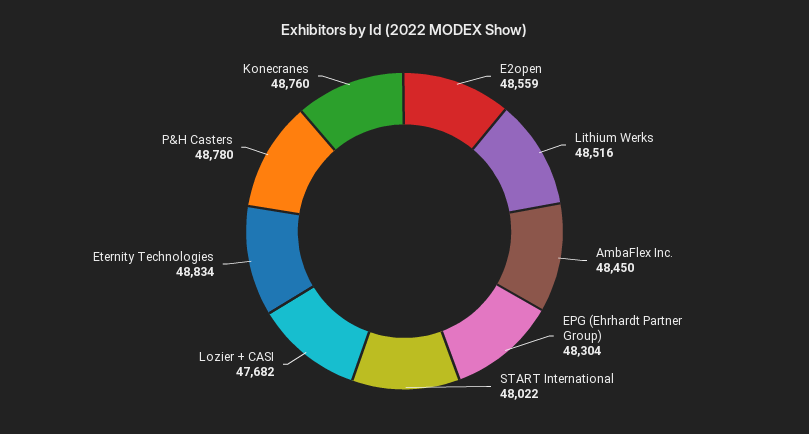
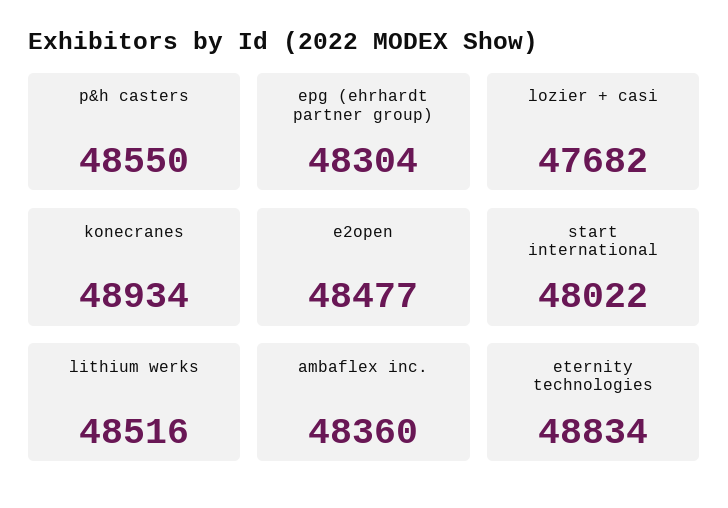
  {
-   "E2open": 48559,
+   "E2open": 48477,
    "Lithium Werks": 48516,
-   "AmbaFlex Inc.": 48450,
+   "AmbaFlex Inc.": 48360,
    "EPG (Ehrhardt Partner Group)": 48304,
    "START International": 48022,
    "Lozier + CASI": 47682,
    "Eternity Technologies": 48834,
-   "P&H Casters": 48780,
+   "P&H Casters": 48550,
-   "Konecranes": 48760
+   "Konecranes": 48934
  }

